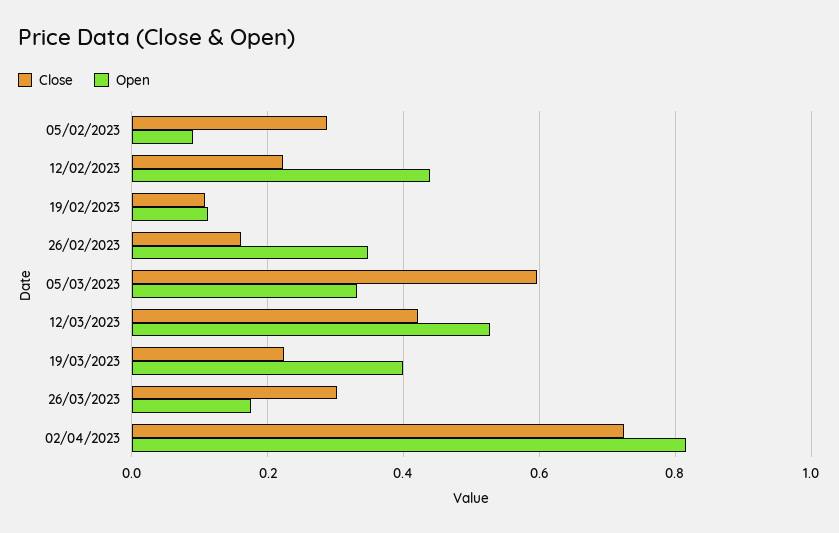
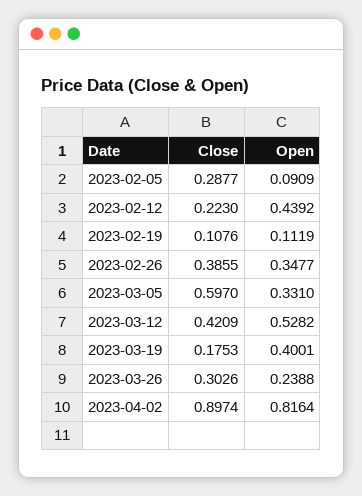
  {
    "Close": {
      "05/02/2023": 0.2877,
      "12/02/2023": 0.223,
      "19/02/2023": 0.1076,
-     "26/02/2023": 0.16,
+     "26/02/2023": 0.3855,
      "05/03/2023": 0.597,
      "12/03/2023": 0.4209,
-     "19/03/2023": 0.22,
+     "19/03/2023": 0.1753,
      "26/03/2023": 0.3026,
-     "02/04/2023": 0.72
+     "02/04/2023": 0.8974
    },
    "Open": {
      "05/02/2023": 0.0909,
      "12/02/2023": 0.4392,
      "19/02/2023": 0.1119,
      "26/02/2023": 0.3477,
      "05/03/2023": 0.331,
      "12/03/2023": 0.5282,
      "19/03/2023": 0.4001,
-     "26/03/2023": 0.18,
+     "26/03/2023": 0.2388,
      "02/04/2023": 0.8164
    }
  }

